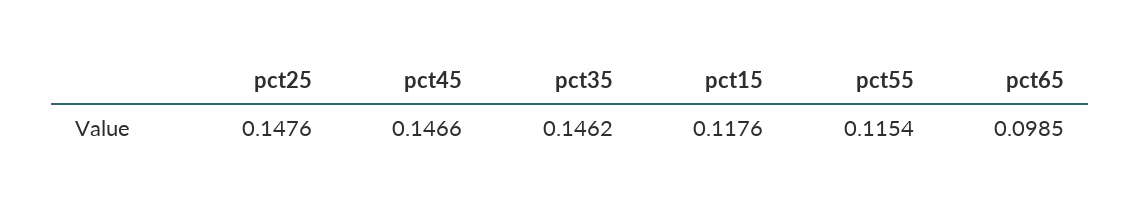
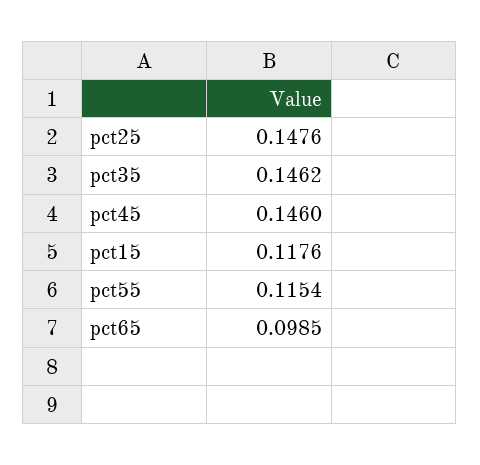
  {
    "pct25": 0.1476,
-   "pct45": 0.1466,
+   "pct45": 0.146,
    "pct35": 0.1462,
    "pct15": 0.1176,
    "pct55": 0.1154,
    "pct65": 0.0985
  }

